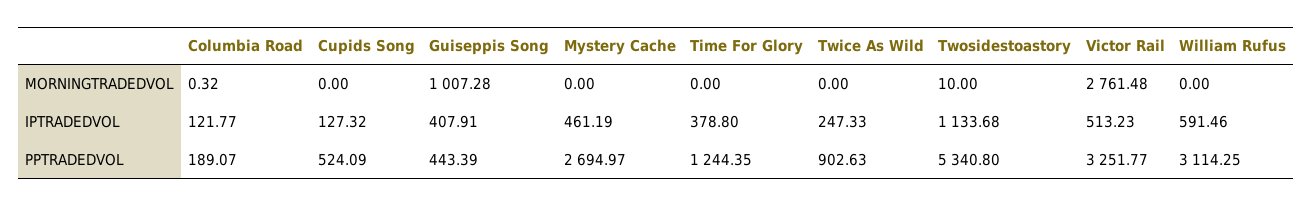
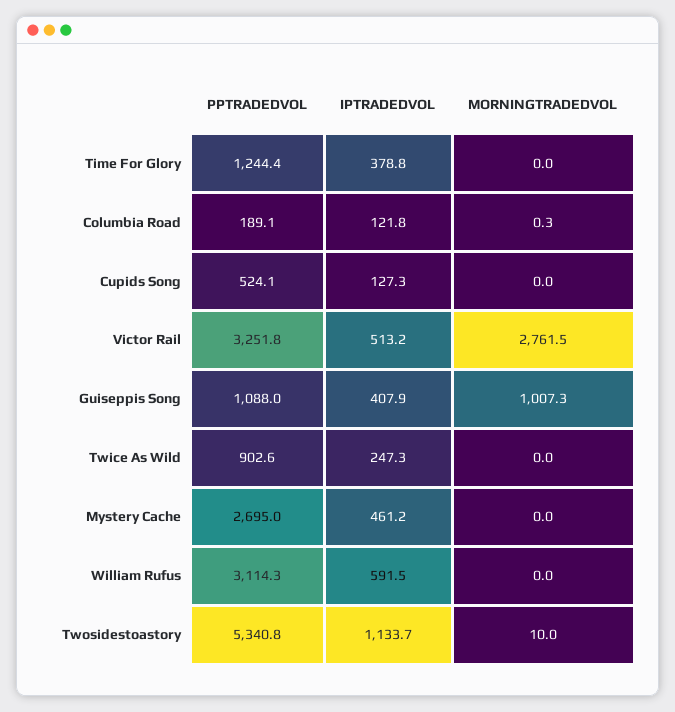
  {
    "Columbia Road": {
      "MORNINGTRADEDVOL": 0.32,
      "IPTRADEDVOL": 121.77,
      "PPTRADEDVOL": 189.07
    },
    "Cupids Song": {
      "MORNINGTRADEDVOL": 0,
      "IPTRADEDVOL": 127.32,
      "PPTRADEDVOL": 524.09
    },
    "Guiseppis Song": {
      "MORNINGTRADEDVOL": 1007.28,
      "IPTRADEDVOL": 407.91,
-     "PPTRADEDVOL": 443.39
+     "PPTRADEDVOL": 1088
    },
    "Mystery Cache": {
      "MORNINGTRADEDVOL": 0,
      "IPTRADEDVOL": 461.19,
      "PPTRADEDVOL": 2694.97
    },
    "Time For Glory": {
      "MORNINGTRADEDVOL": 0,
      "IPTRADEDVOL": 378.8,
      "PPTRADEDVOL": 1244.35
    },
    "Twice As Wild": {
      "MORNINGTRADEDVOL": 0,
      "IPTRADEDVOL": 247.33,
      "PPTRADEDVOL": 902.63
    },
    "Twosidestoastory": {
      "MORNINGTRADEDVOL": 10,
      "IPTRADEDVOL": 1133.68,
      "PPTRADEDVOL": 5340.8
    },
    "Victor Rail": {
      "MORNINGTRADEDVOL": 2761.48,
      "IPTRADEDVOL": 513.23,
      "PPTRADEDVOL": 3251.77
    },
    "William Rufus": {
      "MORNINGTRADEDVOL": 0,
      "IPTRADEDVOL": 591.46,
      "PPTRADEDVOL": 3114.25
    }
  }

